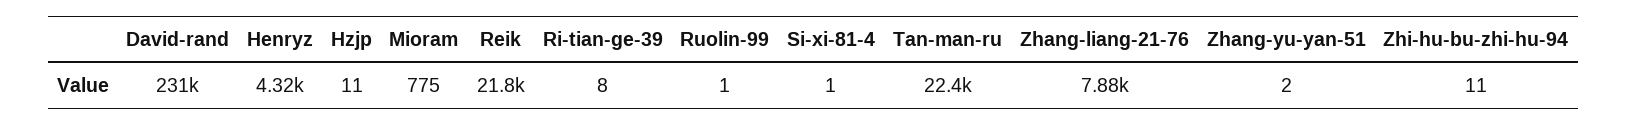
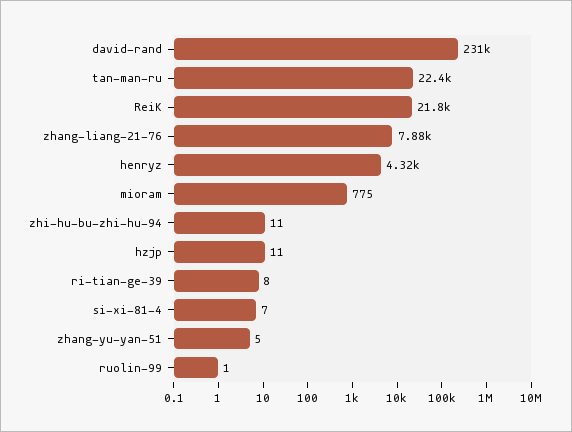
  {
    "David-rand": 231000,
    "Henryz": 4320,
    "Hzjp": 11,
    "Mioram": 775,
    "Reik": 21800,
    "Ri-tian-ge-39": 8,
    "Ruolin-99": 1,
-   "Si-xi-81-4": 1,
+   "Si-xi-81-4": 7,
    "Tan-man-ru": 22400,
    "Zhang-liang-21-76": 7880,
-   "Zhang-yu-yan-51": 2,
+   "Zhang-yu-yan-51": 5,
    "Zhi-hu-bu-zhi-hu-94": 11
  }

